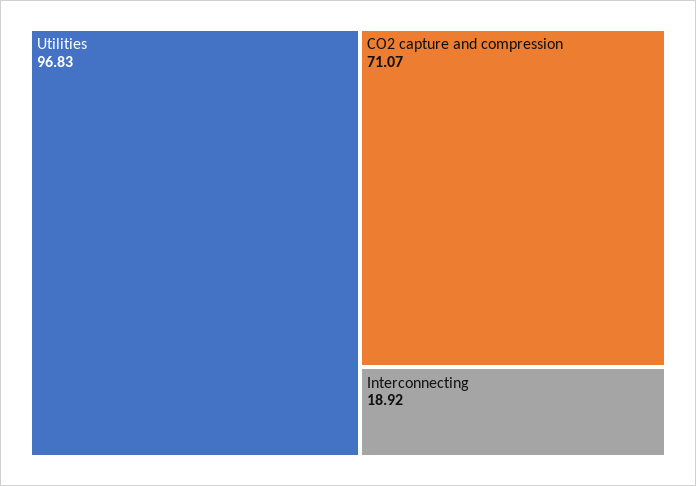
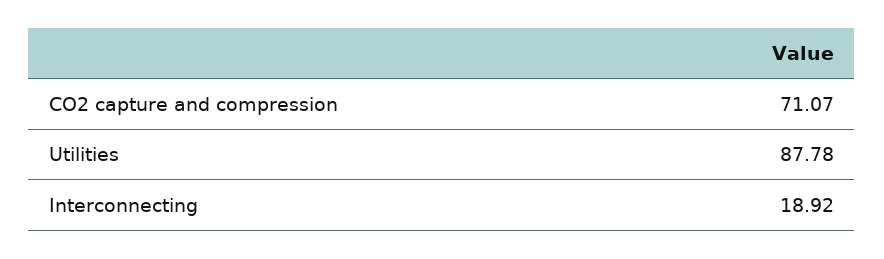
  {
-   "Utilities": 96.83,
+   "Utilities": 87.78,
    "CO2 capture and compression": 71.07,
    "Interconnecting": 18.92
  }

